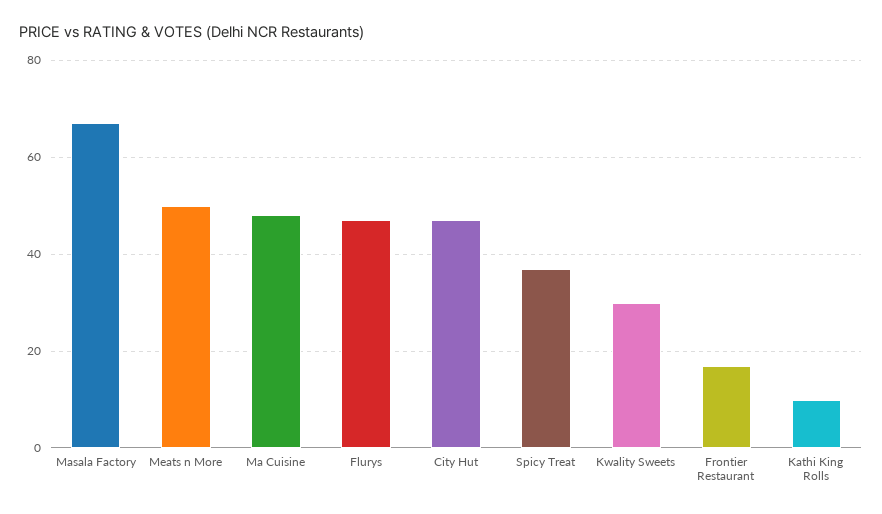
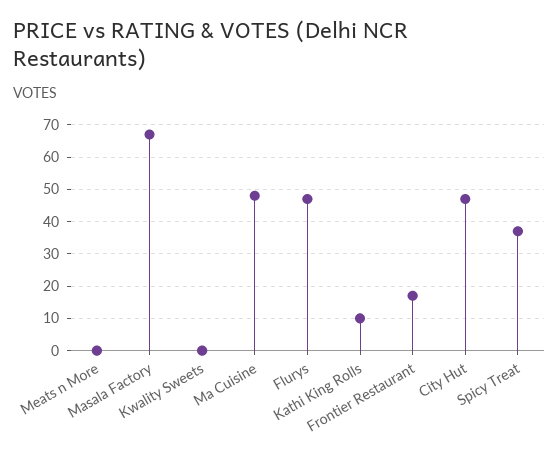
  {
    "Masala Factory": 65,
-   "Meats n More": 50,
+   "Meats n More": 0,
    "Ma Cuisine": 50,
    "Flurys": 45,
    "City Hut": 45,
    "Spicy Treat": 35,
-   "Kwality Sweets": 30,
+   "Kwality Sweets": 0,
    "Frontier Restaurant": 15,
    "Kathi King Rolls": 10
  }

